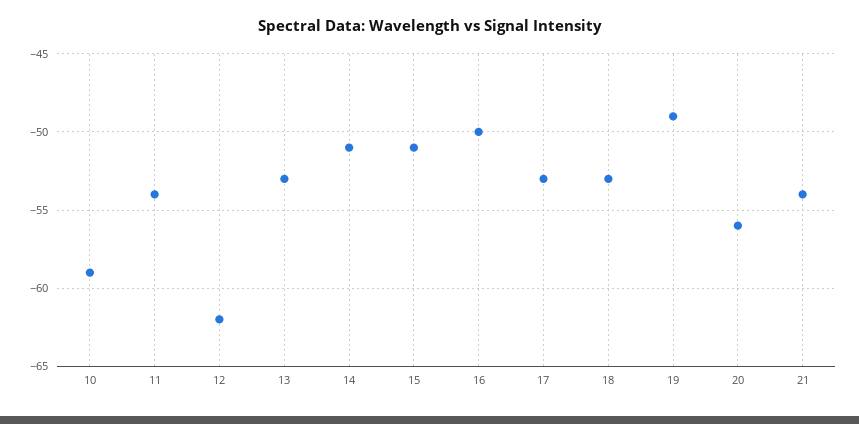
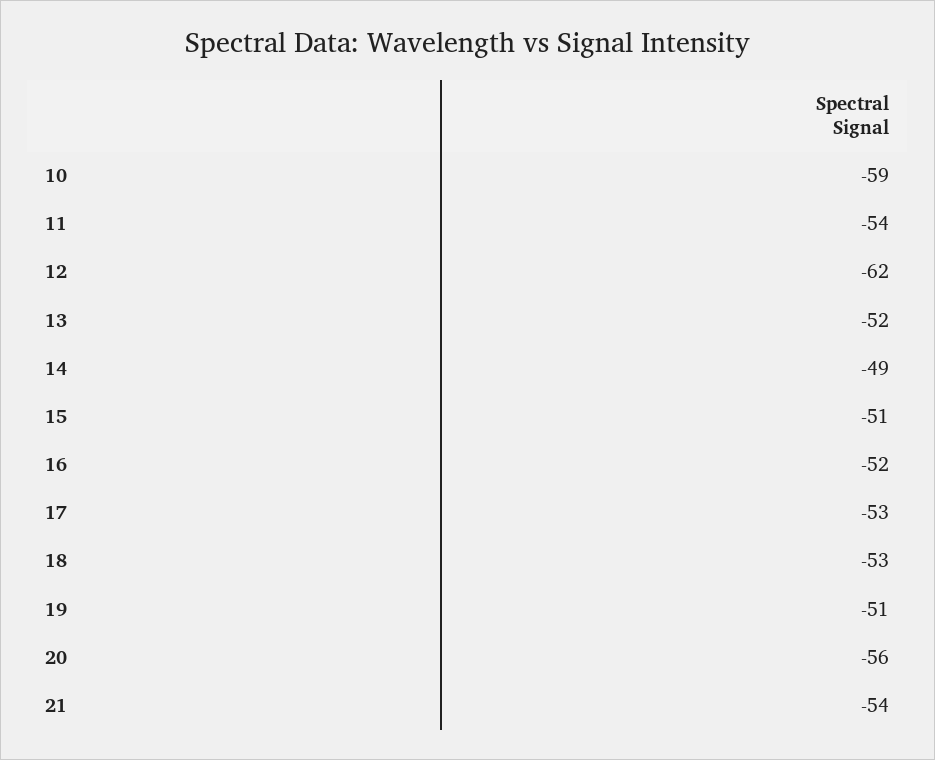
  {
    "10": -59,
    "11": -54,
    "12": -62,
-   "13": -53,
+   "13": -52,
-   "14": -51,
+   "14": -49,
    "15": -51,
-   "16": -50,
+   "16": -52,
    "17": -53,
    "18": -53,
-   "19": -49,
+   "19": -51,
    "20": -56,
    "21": -54
  }

